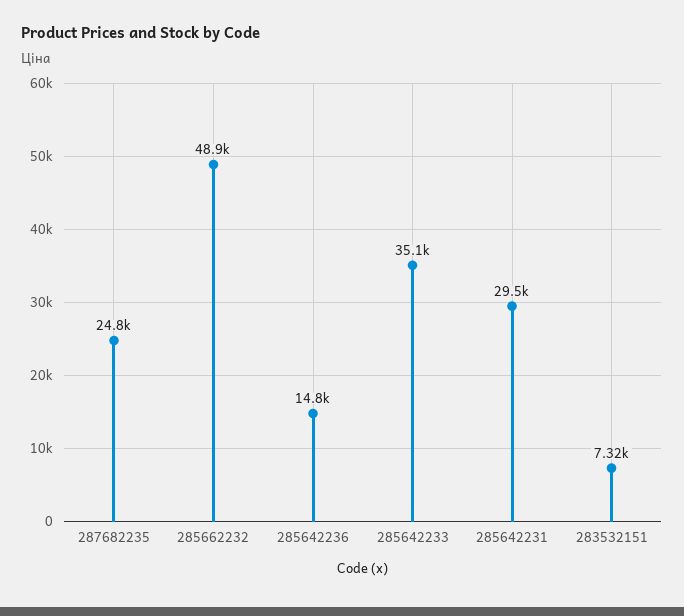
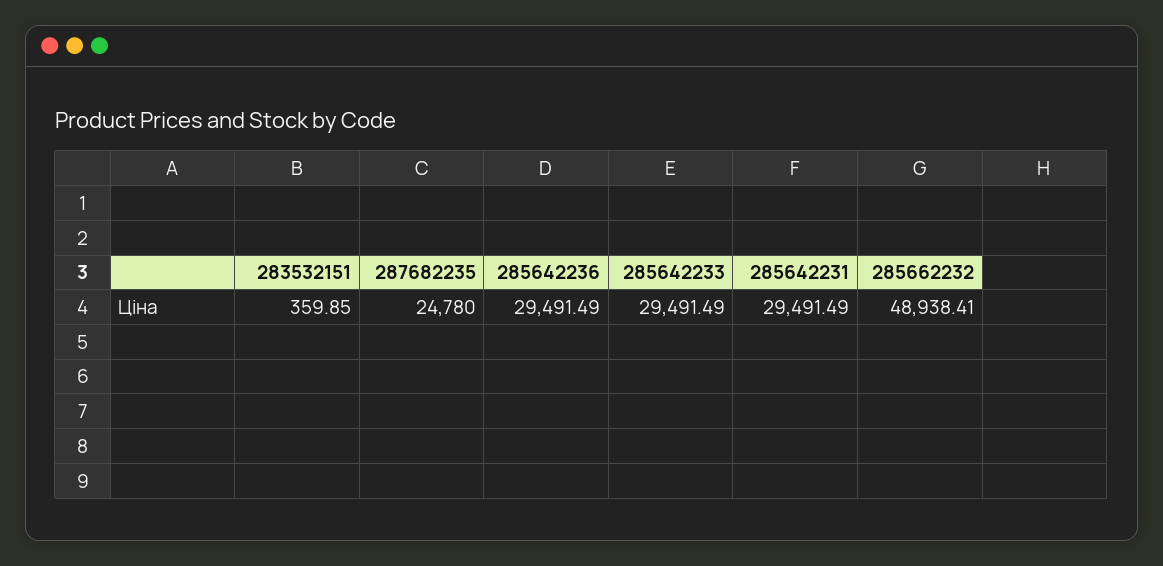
  {
    "287682235": 24780,
    "285662232": 48938.41,
-   "285642236": 14800,
+   "285642236": 29491.49,
-   "285642233": 35100,
+   "285642233": 29491.49,
    "285642231": 29491.49,
-   "283532151": 7320
+   "283532151": 359.85
  }

